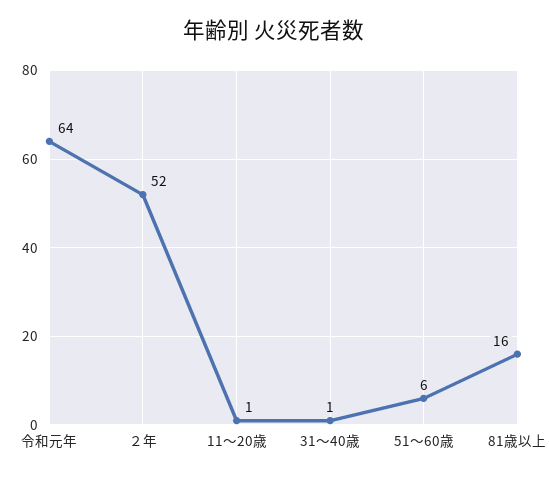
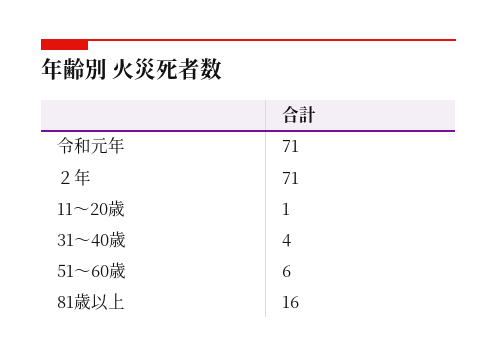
  {
-   "令和元年": 64,
+   "令和元年": 71,
-   "２年": 52,
+   "２年": 71,
    "11～20歳": 1,
-   "31～40歳": 1,
+   "31～40歳": 4,
    "51～60歳": 6,
    "81歳以上": 16
  }

